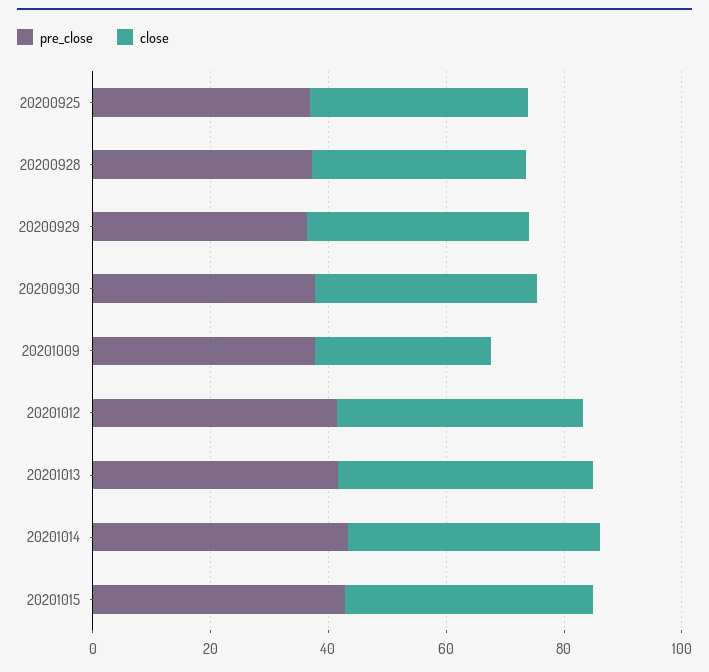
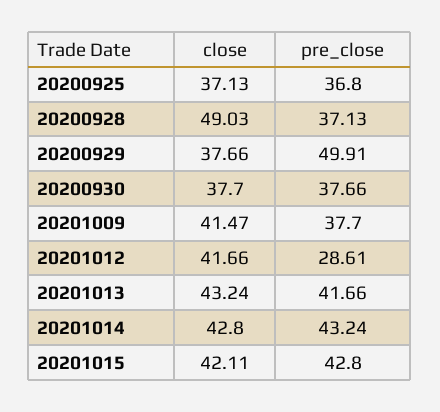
  {
    "pre_close": {
      "20200925": 36.8,
      "20200928": 37.13,
-     "20200929": 35,
+     "20200929": 49.91,
      "20200930": 37.66,
      "20201009": 37.7,
-     "20201012": 40,
+     "20201012": 28.61,
      "20201013": 41.66,
      "20201014": 43.24,
      "20201015": 42.8
    },
    "close": {
      "20200925": 37.13,
-     "20200928": 35,
+     "20200928": 49.03,
      "20200929": 37.66,
      "20200930": 37.7,
-     "20201009": 30,
+     "20201009": 41.47,
      "20201012": 41.66,
      "20201013": 43.24,
      "20201014": 42.8,
      "20201015": 42.11
    }
  }

